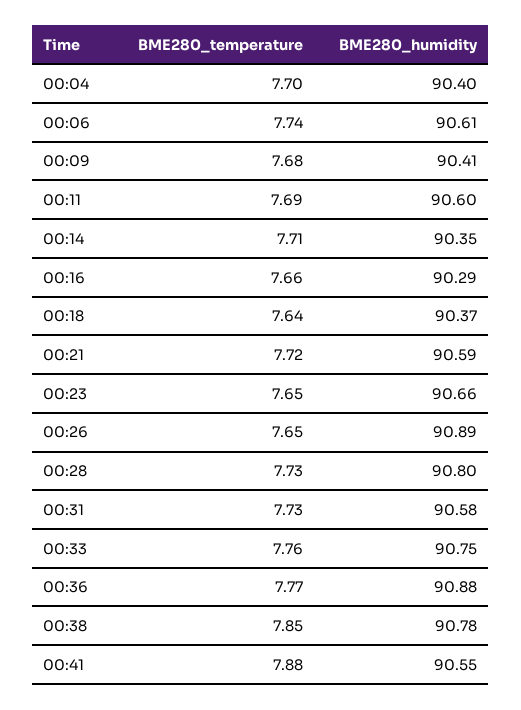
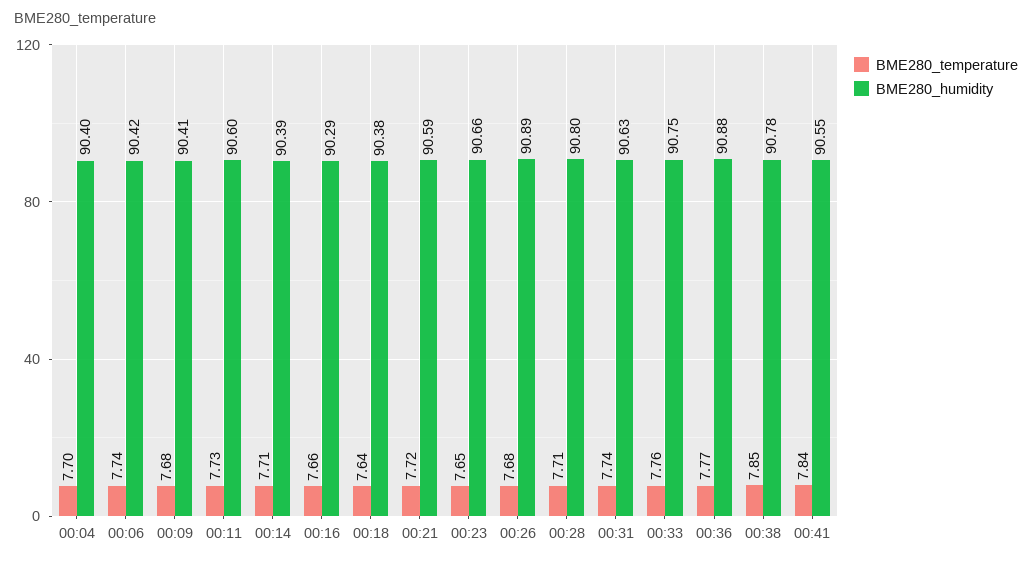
  {
    "BME280_temperature": {
      "00:04": 7.7,
      "00:06": 7.74,
      "00:09": 7.68,
-     "00:11": 7.69,
+     "00:11": 7.73,
      "00:14": 7.71,
      "00:16": 7.66,
      "00:18": 7.64,
      "00:21": 7.72,
      "00:23": 7.65,
-     "00:26": 7.65,
+     "00:26": 7.68,
-     "00:28": 7.73,
+     "00:28": 7.71,
-     "00:31": 7.73,
+     "00:31": 7.74,
      "00:33": 7.76,
      "00:36": 7.77,
      "00:38": 7.85,
-     "00:41": 7.88
+     "00:41": 7.84
    },
    "BME280_humidity": {
      "00:04": 90.4,
-     "00:06": 90.61,
+     "00:06": 90.42,
      "00:09": 90.41,
      "00:11": 90.6,
-     "00:14": 90.35,
+     "00:14": 90.39,
      "00:16": 90.29,
-     "00:18": 90.37,
+     "00:18": 90.38,
      "00:21": 90.59,
      "00:23": 90.66,
      "00:26": 90.89,
      "00:28": 90.8,
-     "00:31": 90.58,
+     "00:31": 90.63,
      "00:33": 90.75,
      "00:36": 90.88,
      "00:38": 90.78,
      "00:41": 90.55
    }
  }

